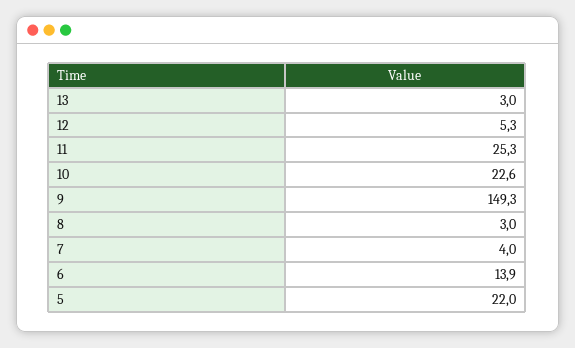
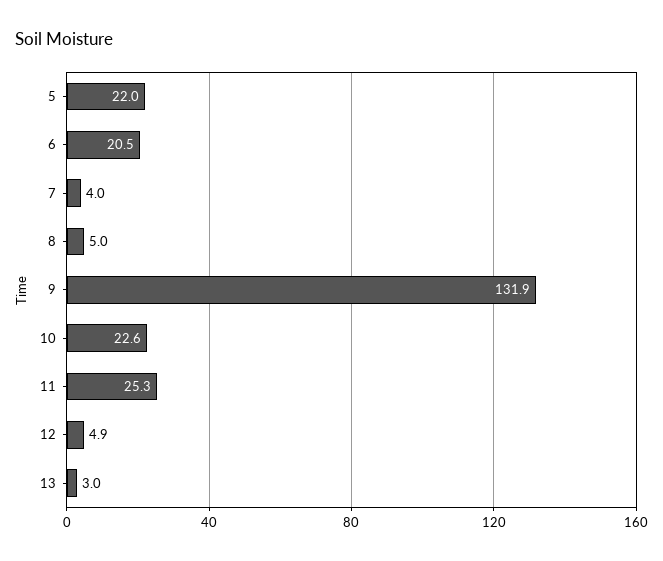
  {
    "13": 3,
-   "12": 5.3,
+   "12": 4.9,
    "11": 25.3,
    "10": 22.6,
-   "9": 149.3,
+   "9": 131.9,
-   "8": 3,
+   "8": 5,
    "7": 4,
-   "6": 13.9,
+   "6": 20.5,
    "5": 22
  }

